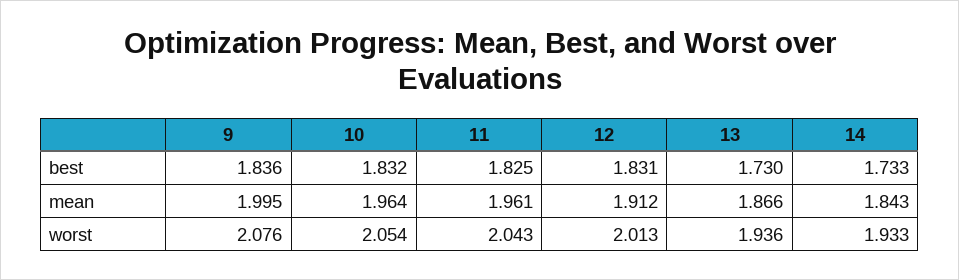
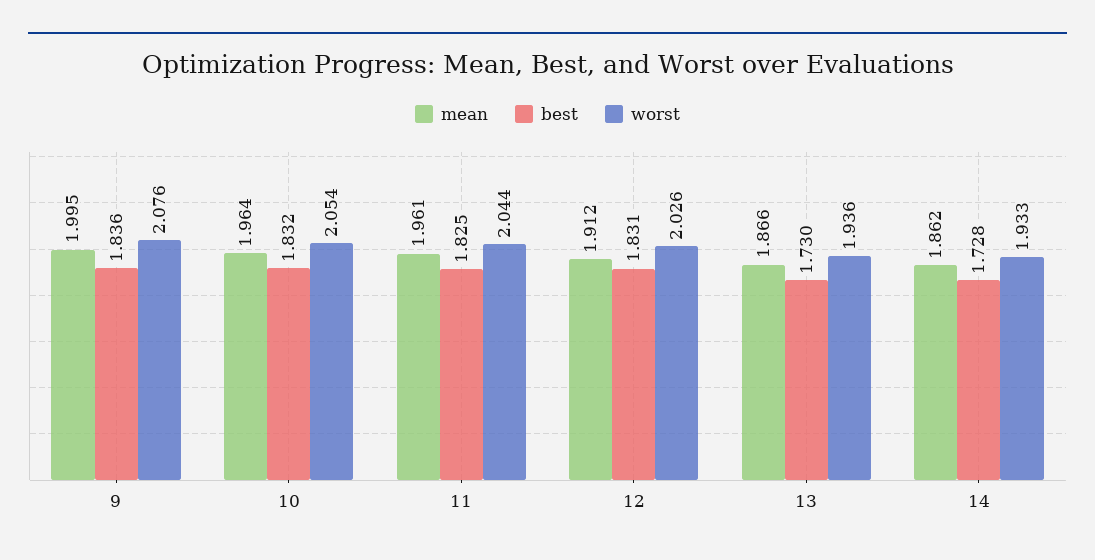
  {
    "best": {
      "9": 1.836,
      "10": 1.832,
      "11": 1.825,
      "12": 1.831,
      "13": 1.73,
-     "14": 1.733
+     "14": 1.728
    },
    "mean": {
      "9": 1.995,
      "10": 1.964,
      "11": 1.961,
      "12": 1.912,
      "13": 1.866,
-     "14": 1.843
+     "14": 1.862
    },
    "worst": {
      "9": 2.076,
      "10": 2.054,
-     "11": 2.043,
+     "11": 2.044,
-     "12": 2.013,
+     "12": 2.026,
      "13": 1.936,
      "14": 1.933
    }
  }

